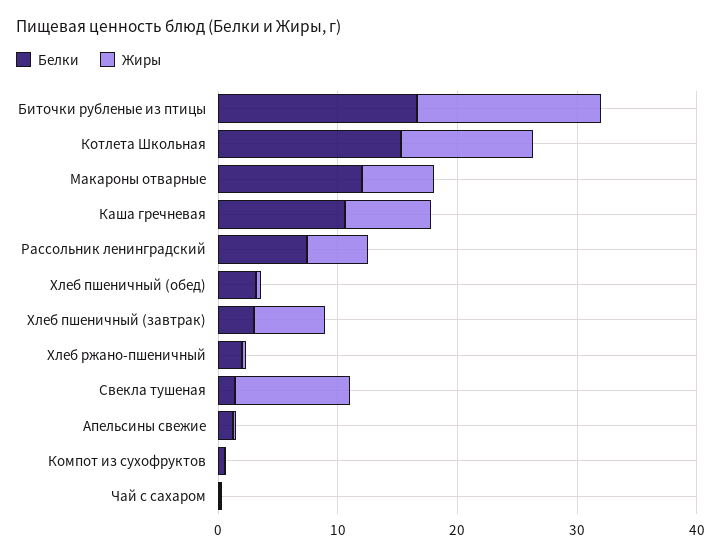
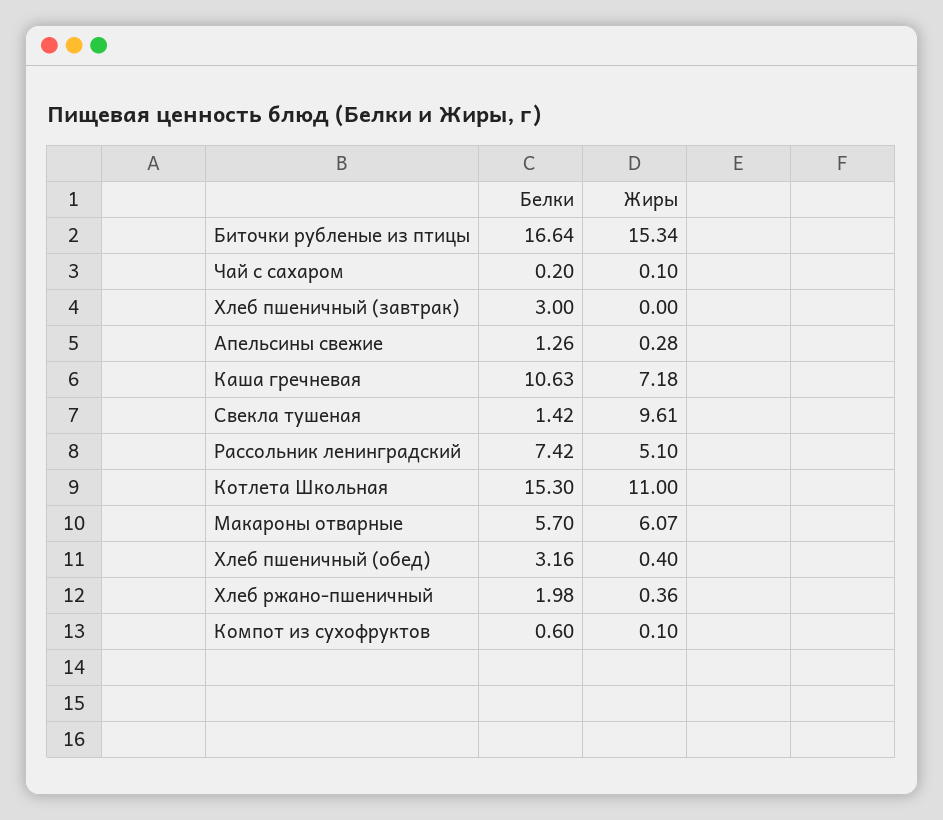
  {
    "Белки": {
      "Биточки рубленые из птицы": 16.64,
      "Котлета Школьная": 15.3,
-     "Макароны отварные": 12,
+     "Макароны отварные": 5.7,
      "Каша гречневая": 10.63,
      "Рассольник ленинградский": 7.42,
      "Хлеб пшеничный (обед)": 3.16,
      "Хлеб пшеничный (завтрак)": 3,
      "Хлеб ржано-пшеничный": 1.98,
      "Свекла тушеная": 1.42,
      "Апельсины свежие": 1.26,
      "Компот из сухофруктов": 0.6,
      "Чай с сахаром": 0.2
    },
    "Жиры": {
      "Биточки рубленые из птицы": 15.34,
      "Котлета Школьная": 11,
      "Макароны отварные": 6.07,
      "Каша гречневая": 7.18,
      "Рассольник ленинградский": 5.1,
      "Хлеб пшеничный (обед)": 0.4,
-     "Хлеб пшеничный (завтрак)": 6,
+     "Хлеб пшеничный (завтрак)": 0,
      "Хлеб ржано-пшеничный": 0.36,
      "Свекла тушеная": 9.61,
      "Апельсины свежие": 0.28,
      "Компот из сухофруктов": 0.1,
      "Чай с сахаром": 0.1
    }
  }

